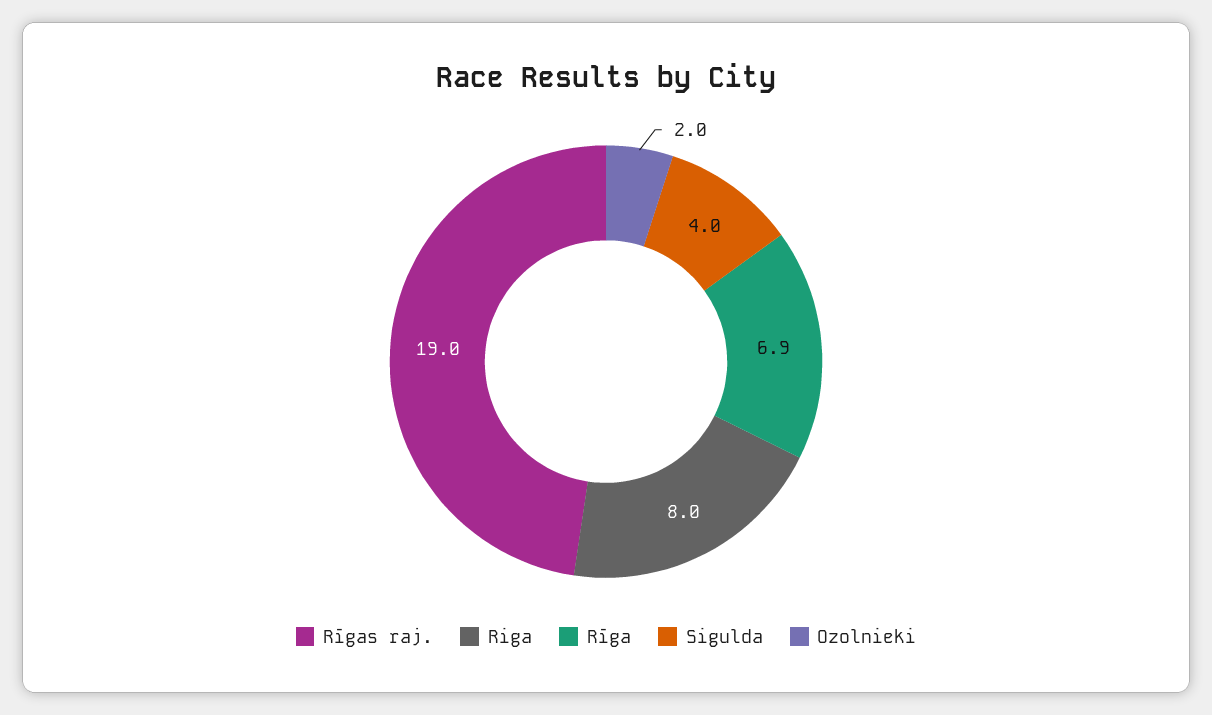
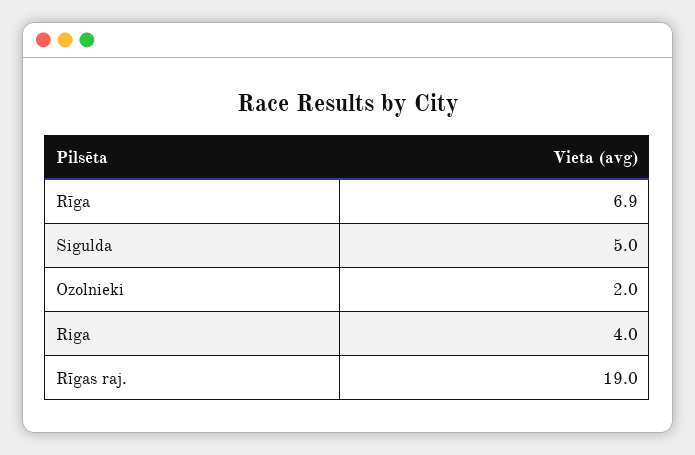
  {
    "Rīgas raj.": 19,
-   "Riga": 8,
+   "Riga": 4,
    "Rīga": 6.9,
-   "Sigulda": 4,
+   "Sigulda": 5,
    "Ozolnieki": 2
  }

